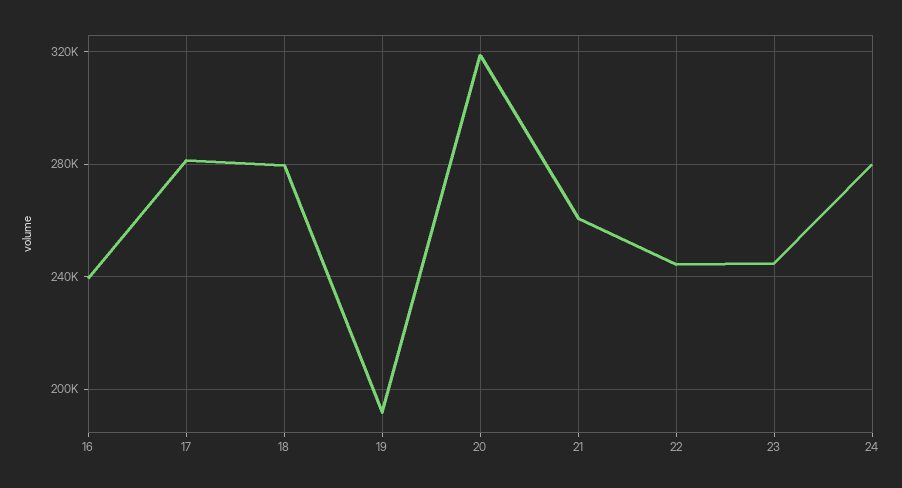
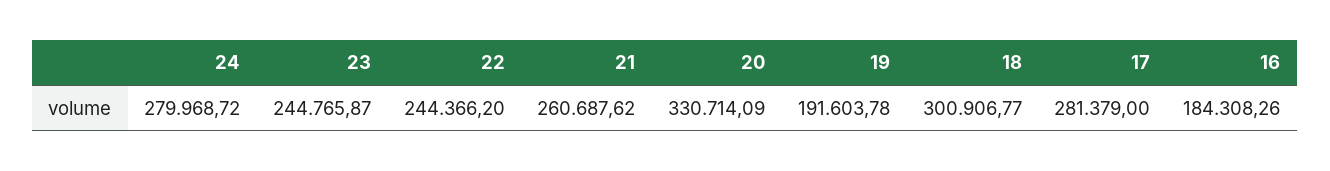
  {
-   "16": 240000,
+   "16": 184308.26,
    "17": 281379,
-   "18": 280000,
+   "18": 300906.77,
    "19": 191603.78,
-   "20": 320000,
+   "20": 330714.09,
    "21": 260687.62,
    "22": 244366.2,
    "23": 244765.87,
    "24": 279968.72
  }

